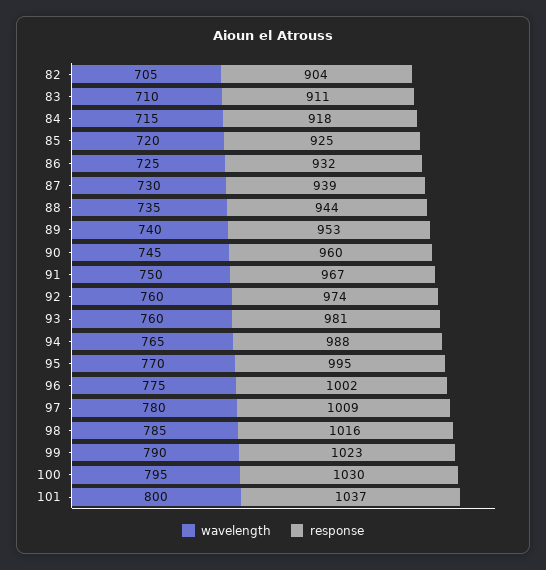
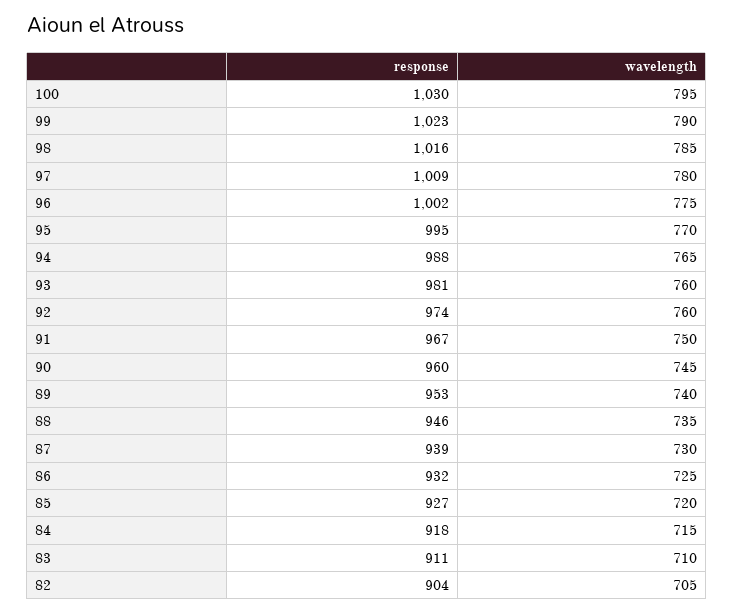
  {
    "wavelength": {
      "82": 705,
      "83": 710,
      "84": 715,
      "85": 720,
      "86": 725,
      "87": 730,
      "88": 735,
      "89": 740,
      "90": 745,
      "91": 750,
      "92": 760,
      "93": 760,
      "94": 765,
      "95": 770,
      "96": 775,
      "97": 780,
      "98": 785,
      "99": 790,
-     "100": 795,
+     "100": 795
-     "101": 800
    },
    "response": {
      "82": 904,
      "83": 911,
      "84": 918,
-     "85": 925,
+     "85": 927,
      "86": 932,
      "87": 939,
-     "88": 944,
+     "88": 946,
      "89": 953,
      "90": 960,
      "91": 967,
      "92": 974,
      "93": 981,
      "94": 988,
      "95": 995,
      "96": 1002,
      "97": 1009,
      "98": 1016,
      "99": 1023,
-     "100": 1030,
+     "100": 1030
-     "101": 1037
    }
  }

